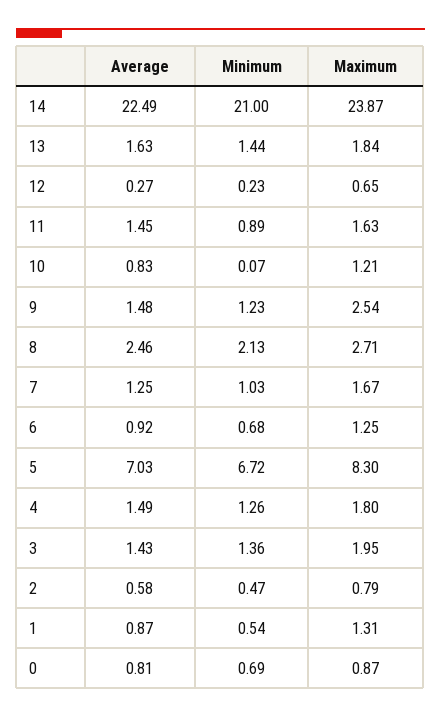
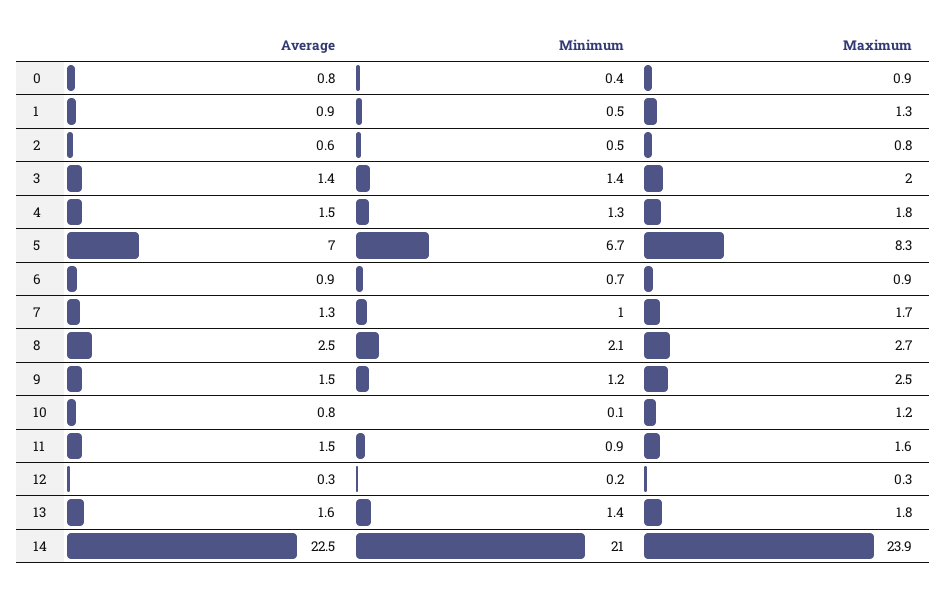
  {
    "Average": {
      "14": 22.49,
      "13": 1.63,
      "12": 0.27,
      "11": 1.45,
      "10": 0.83,
      "9": 1.48,
      "8": 2.46,
      "7": 1.25,
      "6": 0.92,
      "5": 7.03,
      "4": 1.49,
      "3": 1.43,
      "2": 0.58,
      "1": 0.87,
      "0": 0.81
    },
    "Minimum": {
      "14": 21,
      "13": 1.44,
      "12": 0.23,
      "11": 0.89,
      "10": 0.07,
      "9": 1.23,
      "8": 2.13,
      "7": 1.03,
      "6": 0.68,
      "5": 6.72,
      "4": 1.26,
      "3": 1.36,
      "2": 0.47,
      "1": 0.54,
-     "0": 0.69
+     "0": 0.4
    },
    "Maximum": {
      "14": 23.87,
      "13": 1.84,
-     "12": 0.65,
+     "12": 0.3,
      "11": 1.63,
      "10": 1.21,
      "9": 2.54,
      "8": 2.71,
      "7": 1.67,
-     "6": 1.25,
+     "6": 0.9,
      "5": 8.3,
      "4": 1.8,
      "3": 1.95,
      "2": 0.79,
      "1": 1.31,
      "0": 0.87
    }
  }

